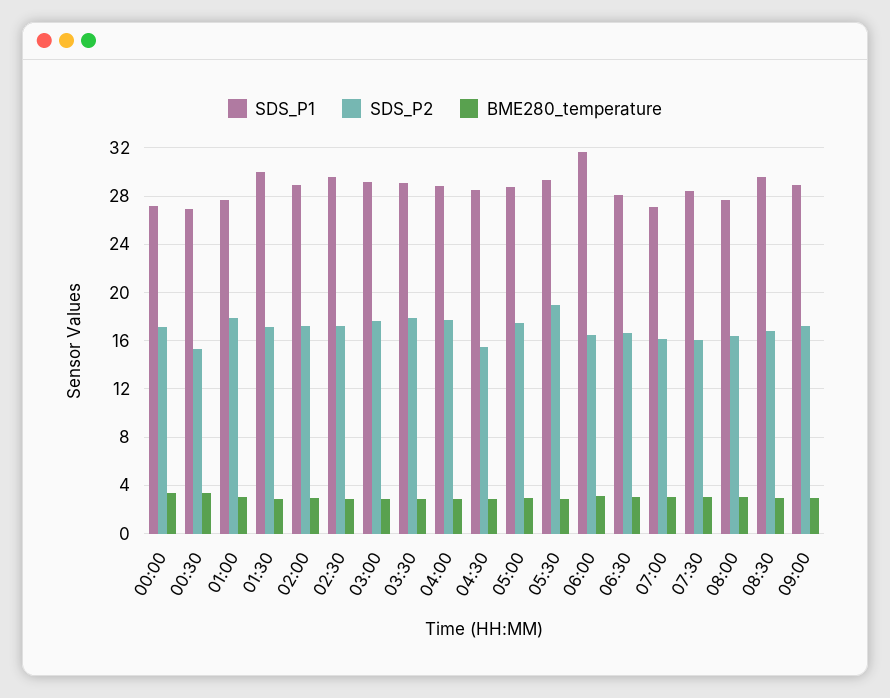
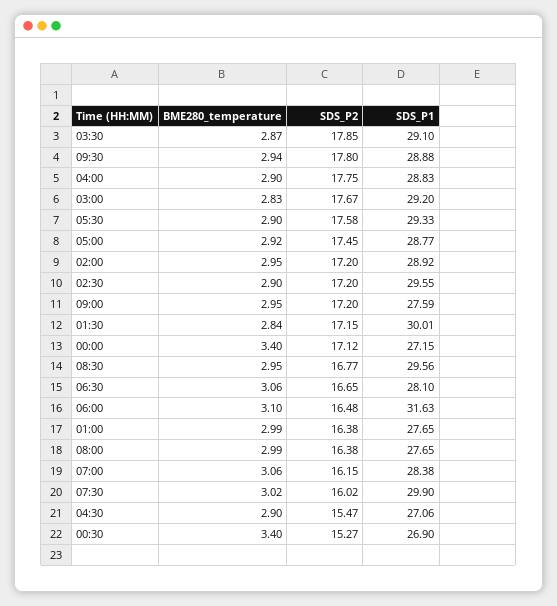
  {
    "SDS_P1": {
      "00:00": 27.15,
      "00:30": 26.9,
      "01:00": 27.65,
      "01:30": 30.01,
      "02:00": 28.92,
      "02:30": 29.55,
      "03:00": 29.2,
      "03:30": 29.1,
      "04:00": 28.83,
-     "04:30": 28.5,
+     "04:30": 27.06,
      "05:00": 28.77,
      "05:30": 29.33,
      "06:00": 31.63,
      "06:30": 28.1,
-     "07:00": 27,
+     "07:00": 28.38,
-     "07:30": 28.5,
+     "07:30": 29.9,
      "08:00": 27.65,
      "08:30": 29.56,
-     "09:00": 29
+     "09:00": 27.59,
+     "09:30": 28.88
    },
    "SDS_P2": {
      "00:00": 17.12,
      "00:30": 15.27,
-     "01:00": 18,
+     "01:00": 16.38,
      "01:30": 17.15,
      "02:00": 17.2,
      "02:30": 17.2,
      "03:00": 17.67,
      "03:30": 17.85,
      "04:00": 17.75,
      "04:30": 15.47,
      "05:00": 17.45,
-     "05:30": 19,
+     "05:30": 17.58,
      "06:00": 16.48,
      "06:30": 16.65,
      "07:00": 16.15,
      "07:30": 16.02,
      "08:00": 16.38,
      "08:30": 16.77,
-     "09:00": 17.2
+     "09:00": 17.2,
+     "09:30": 17.8
    },
    "BME280_temperature": {
      "00:00": 3.4,
      "00:30": 3.4,
      "01:00": 2.99,
      "01:30": 2.84,
      "02:00": 2.95,
      "02:30": 2.9,
      "03:00": 2.83,
      "03:30": 2.87,
      "04:00": 2.9,
      "04:30": 2.9,
      "05:00": 2.92,
      "05:30": 2.9,
      "06:00": 3.1,
      "06:30": 3.06,
      "07:00": 3.06,
      "07:30": 3.02,
      "08:00": 2.99,
      "08:30": 2.95,
-     "09:00": 2.95
+     "09:00": 2.95,
+     "09:30": 2.94
    }
  }

